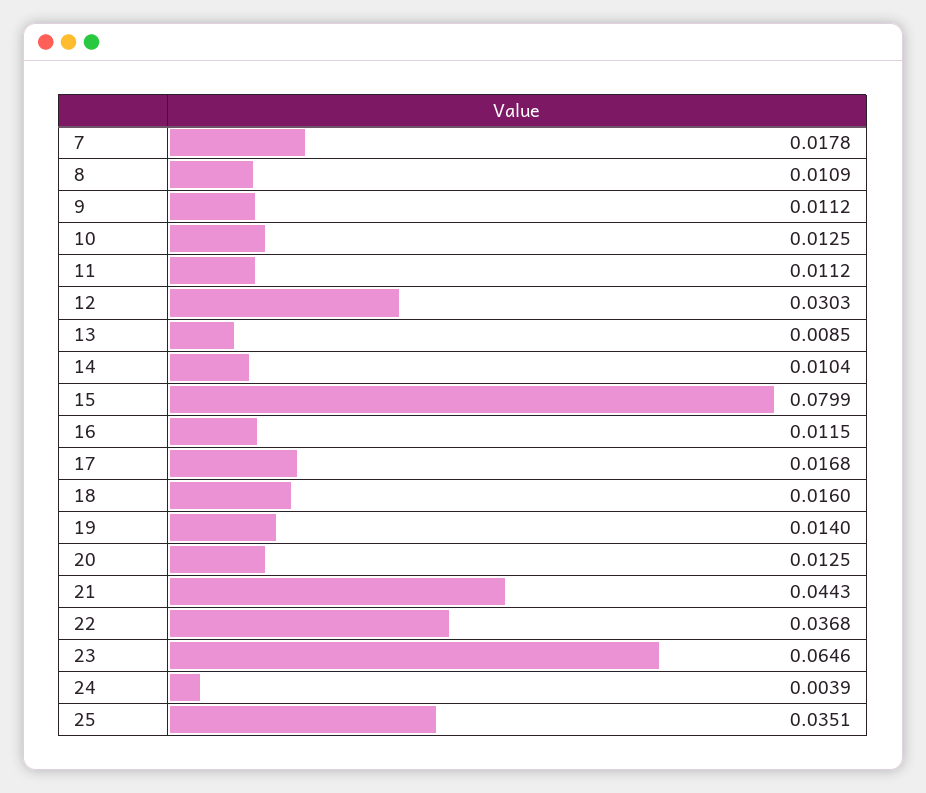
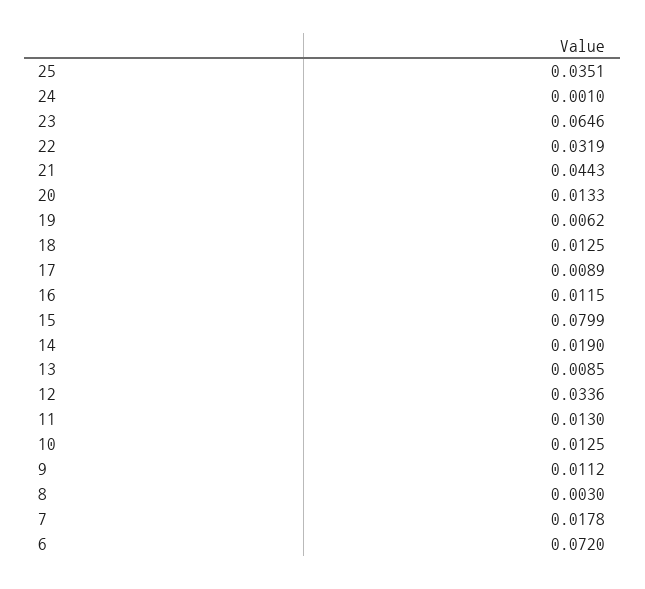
  {
    "7": 0.0178,
-   "8": 0.0109,
+   "8": 0.003,
    "9": 0.0112,
    "10": 0.0125,
-   "11": 0.0112,
+   "11": 0.013,
-   "12": 0.0303,
+   "12": 0.0336,
    "13": 0.0085,
-   "14": 0.0104,
+   "14": 0.019,
    "15": 0.0799,
    "16": 0.0115,
-   "17": 0.0168,
+   "17": 0.0089,
-   "18": 0.016,
+   "18": 0.0125,
-   "19": 0.014,
+   "19": 0.0062,
-   "20": 0.0125,
+   "20": 0.0133,
    "21": 0.0443,
-   "22": 0.0368,
+   "22": 0.0319,
    "23": 0.0646,
-   "24": 0.0039,
+   "24": 0.001,
-   "25": 0.0351
+   "25": 0.0351,
+   "6": 0.072
  }

